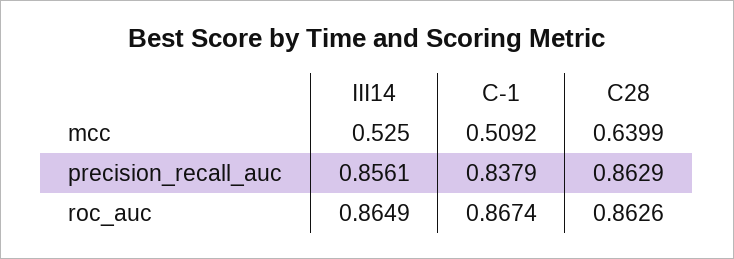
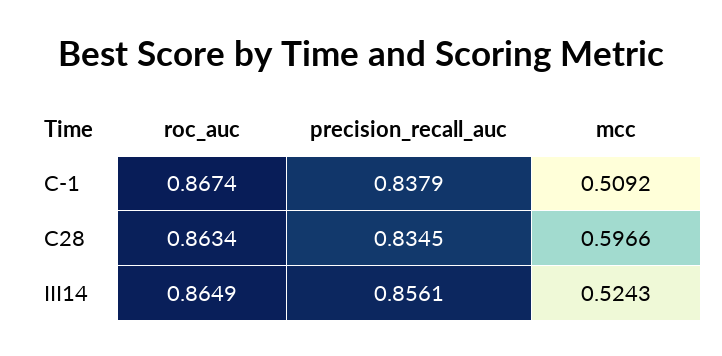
  {
    "III14": {
-     "mcc": 0.525,
+     "mcc": 0.5243,
      "precision_recall_auc": 0.8561,
      "roc_auc": 0.8649
    },
    "C-1": {
      "mcc": 0.5092,
      "precision_recall_auc": 0.8379,
      "roc_auc": 0.8674
    },
    "C28": {
-     "mcc": 0.6399,
+     "mcc": 0.5966,
-     "precision_recall_auc": 0.8629,
+     "precision_recall_auc": 0.8345,
-     "roc_auc": 0.8626
+     "roc_auc": 0.8634
    }
  }

